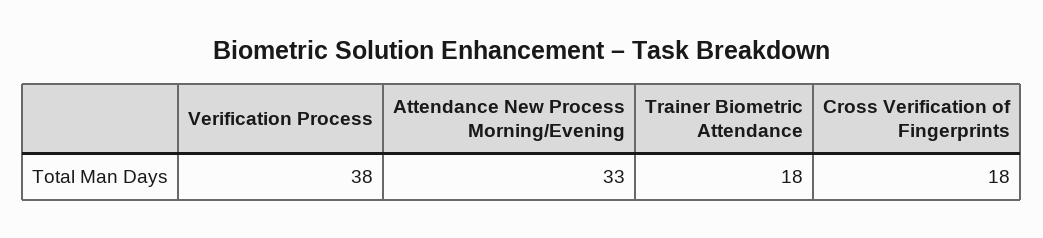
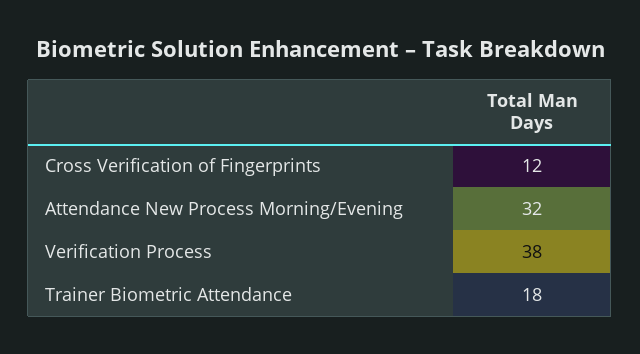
  {
    "Verification Process": 38,
-   "Attendance New Process Morning/Evening": 33,
+   "Attendance New Process Morning/Evening": 32,
    "Trainer Biometric Attendance": 18,
-   "Cross Verification of Fingerprints": 18
+   "Cross Verification of Fingerprints": 12
  }

